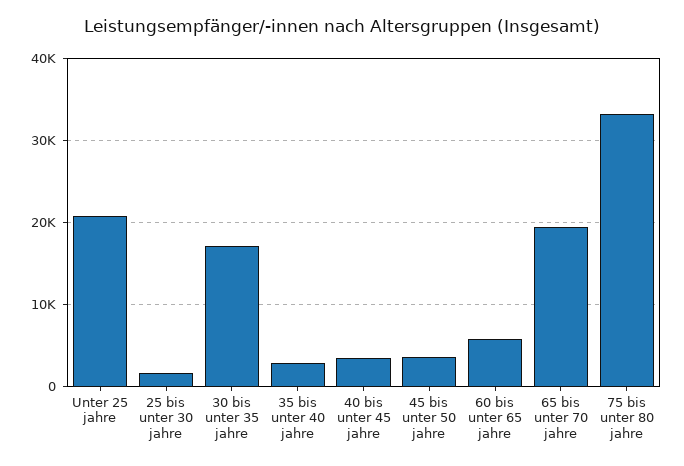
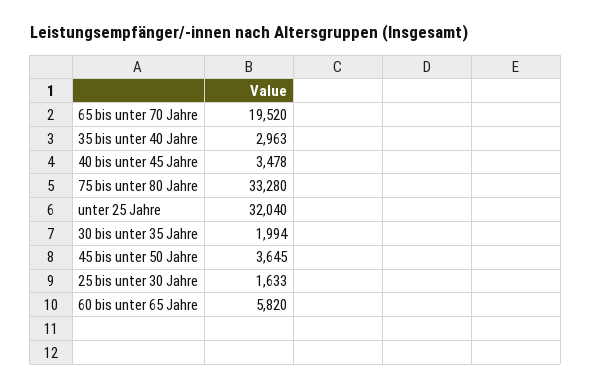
  {
-   "Unter 25 jahre": 21000,
+   "Unter 25 jahre": 32040,
    "25 bis unter 30 jahre": 1633,
-   "30 bis unter 35 jahre": 17000,
+   "30 bis unter 35 jahre": 1994,
    "35 bis unter 40 jahre": 2963,
    "40 bis unter 45 jahre": 3478,
    "45 bis unter 50 jahre": 3645,
    "60 bis unter 65 jahre": 5820,
    "65 bis unter 70 jahre": 19520,
    "75 bis unter 80 jahre": 33280
  }

